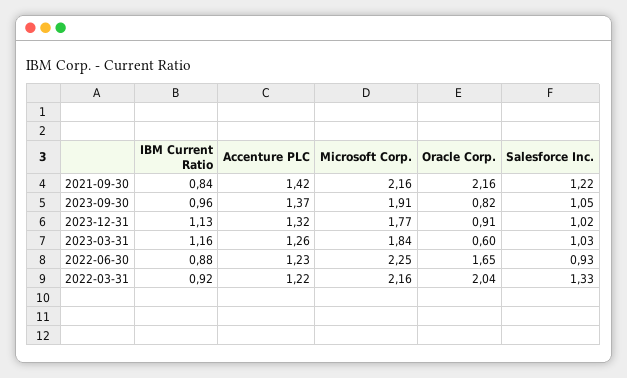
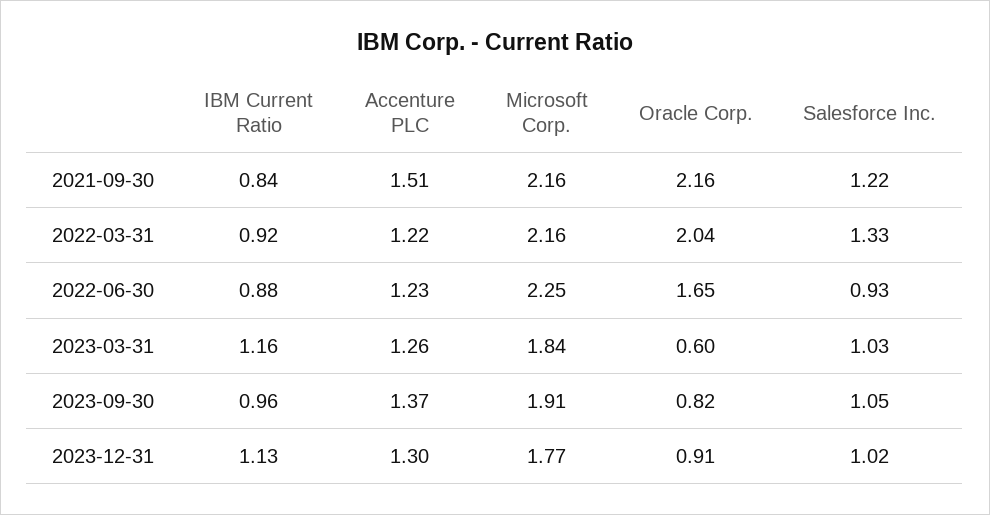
  {
    "IBM Current Ratio": {
      "2021-09-30": 0.84,
      "2023-09-30": 0.96,
      "2023-12-31": 1.13,
      "2023-03-31": 1.16,
      "2022-06-30": 0.88,
      "2022-03-31": 0.92
    },
    "Accenture PLC": {
-     "2021-09-30": 1.42,
+     "2021-09-30": 1.51,
      "2023-09-30": 1.37,
-     "2023-12-31": 1.32,
+     "2023-12-31": 1.3,
      "2023-03-31": 1.26,
      "2022-06-30": 1.23,
      "2022-03-31": 1.22
    },
    "Microsoft Corp.": {
      "2021-09-30": 2.16,
      "2023-09-30": 1.91,
      "2023-12-31": 1.77,
      "2023-03-31": 1.84,
      "2022-06-30": 2.25,
      "2022-03-31": 2.16
    },
    "Oracle Corp.": {
      "2021-09-30": 2.16,
      "2023-09-30": 0.82,
      "2023-12-31": 0.91,
      "2023-03-31": 0.6,
      "2022-06-30": 1.65,
      "2022-03-31": 2.04
    },
    "Salesforce Inc.": {
      "2021-09-30": 1.22,
      "2023-09-30": 1.05,
      "2023-12-31": 1.02,
      "2023-03-31": 1.03,
      "2022-06-30": 0.93,
      "2022-03-31": 1.33
    }
  }

